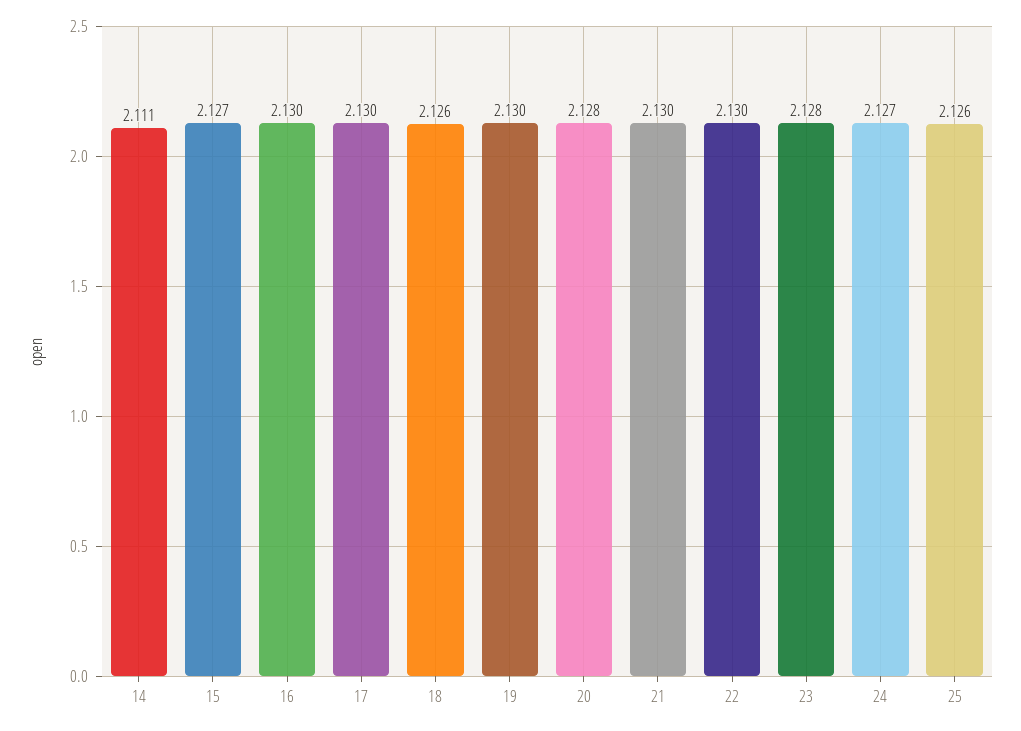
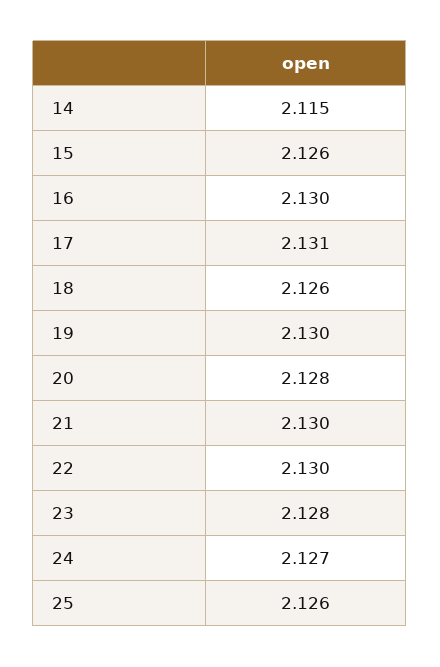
  {
-   "14": 2.111,
+   "14": 2.115,
-   "15": 2.127,
+   "15": 2.126,
    "16": 2.13,
-   "17": 2.13,
+   "17": 2.131,
    "18": 2.126,
    "19": 2.13,
    "20": 2.128,
    "21": 2.13,
    "22": 2.13,
    "23": 2.128,
    "24": 2.127,
    "25": 2.126
  }

